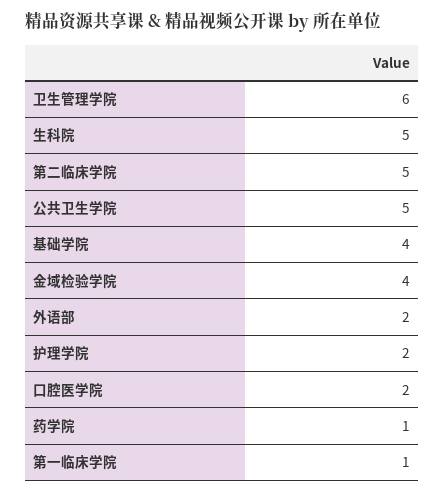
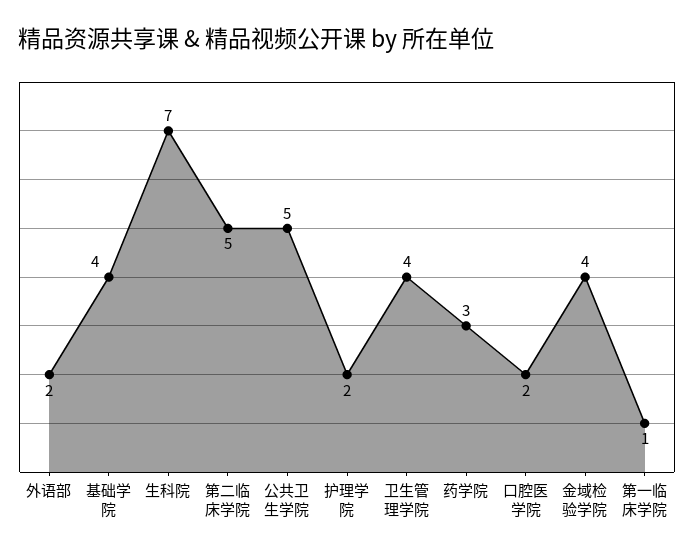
  {
-   "卫生管理学院": 6,
+   "卫生管理学院": 4,
-   "生科院": 5,
+   "生科院": 7,
    "第二临床学院": 5,
    "公共卫生学院": 5,
    "基础学院": 4,
    "金域检验学院": 4,
    "外语部": 2,
    "护理学院": 2,
    "口腔医学院": 2,
-   "药学院": 1,
+   "药学院": 3,
    "第一临床学院": 1
  }

